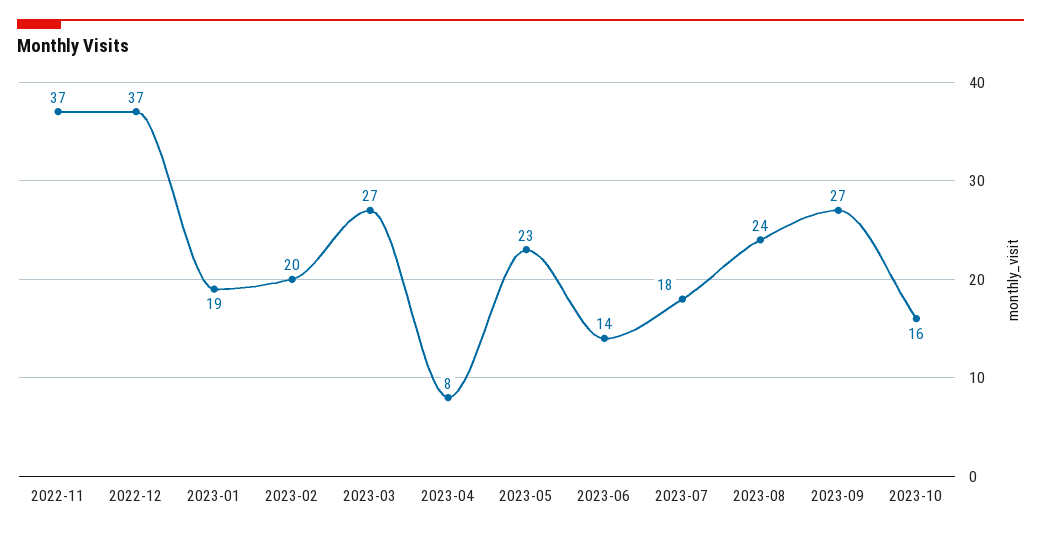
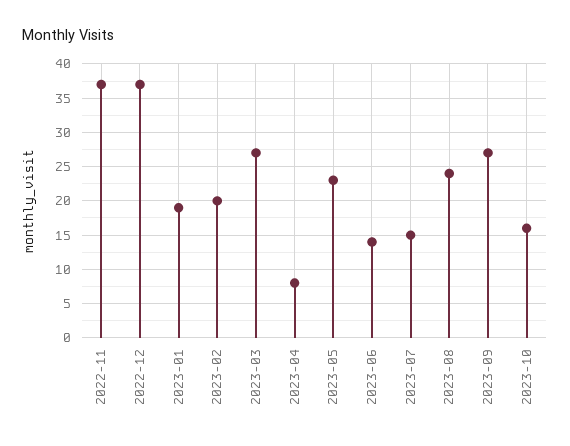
  {
    "2022-11": 37,
    "2022-12": 37,
    "2023-01": 19,
    "2023-02": 20,
    "2023-03": 27,
    "2023-04": 8,
    "2023-05": 23,
    "2023-06": 14,
-   "2023-07": 18,
+   "2023-07": 15,
    "2023-08": 24,
    "2023-09": 27,
    "2023-10": 16
  }

